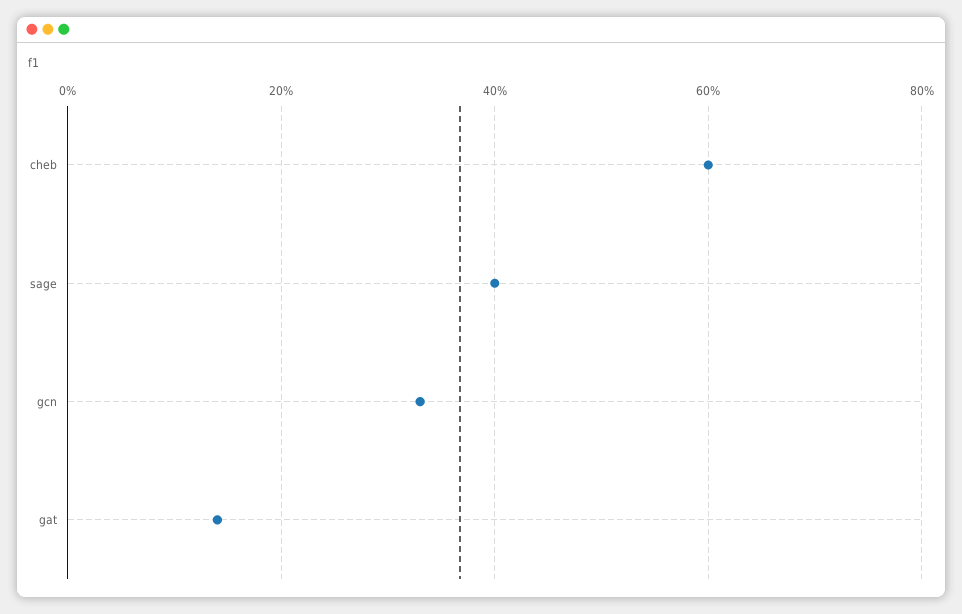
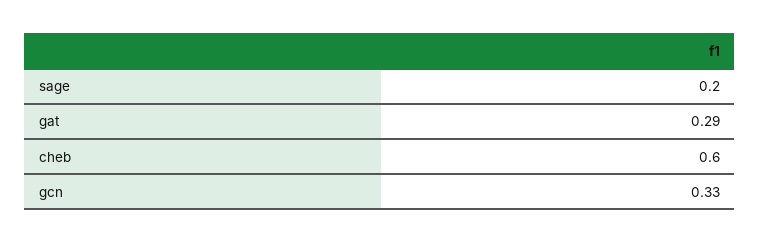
  {
    "cheb": 0.6,
-   "sage": 0.4,
+   "sage": 0.2,
    "gcn": 0.33,
-   "gat": 0.15
+   "gat": 0.29
  }

